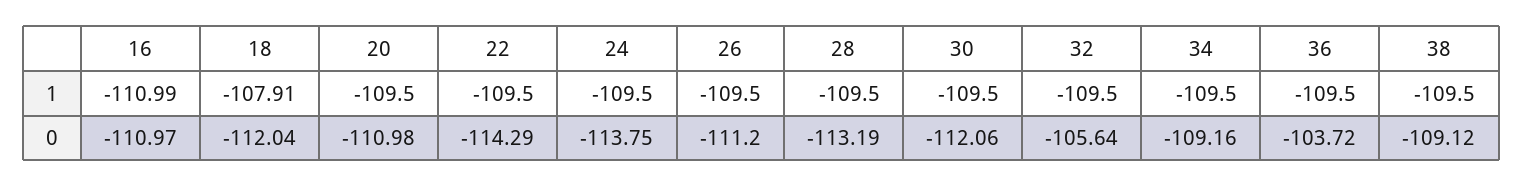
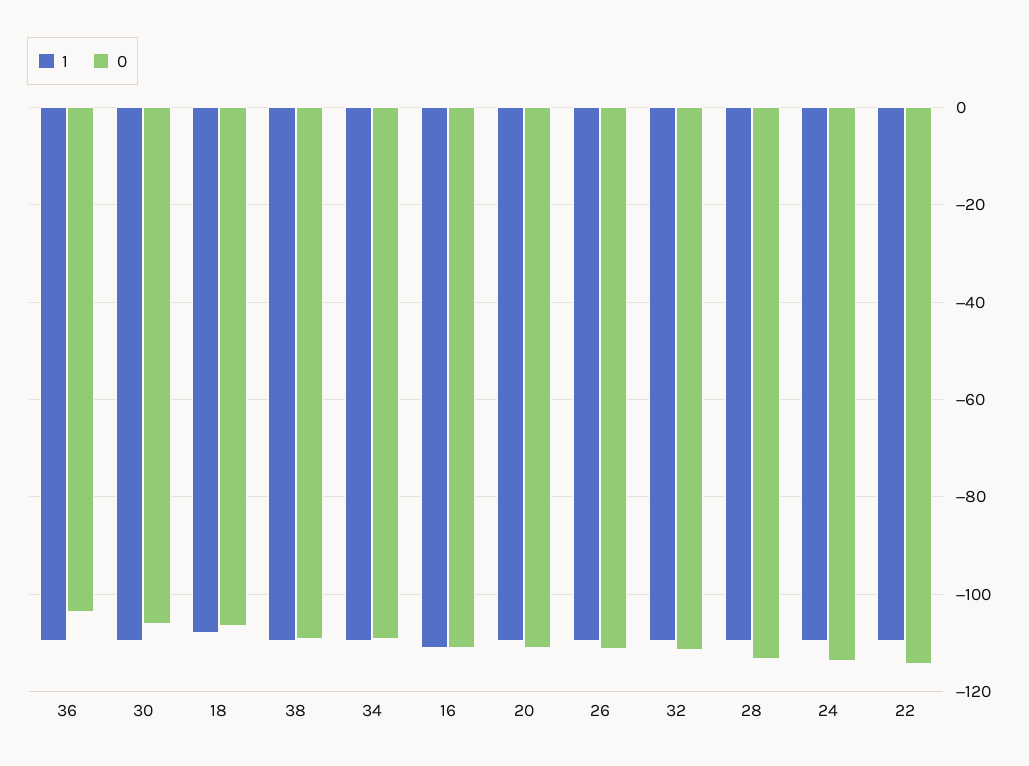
  {
    "1": {
      "16": -110.99,
      "18": -107.91,
      "20": -109.5,
      "22": -109.5,
      "24": -109.5,
      "26": -109.5,
      "28": -109.5,
      "30": -109.5,
      "32": -109.5,
      "34": -109.5,
      "36": -109.5,
      "38": -109.5
    },
    "0": {
      "16": -110.97,
-     "18": -112.04,
+     "18": -106,
      "20": -110.98,
      "22": -114.29,
      "24": -113.75,
      "26": -111.2,
      "28": -113.19,
-     "30": -112.06,
+     "30": -106,
-     "32": -105.64,
+     "32": -112,
      "34": -109.16,
      "36": -103.72,
      "38": -109.12
    }
  }

